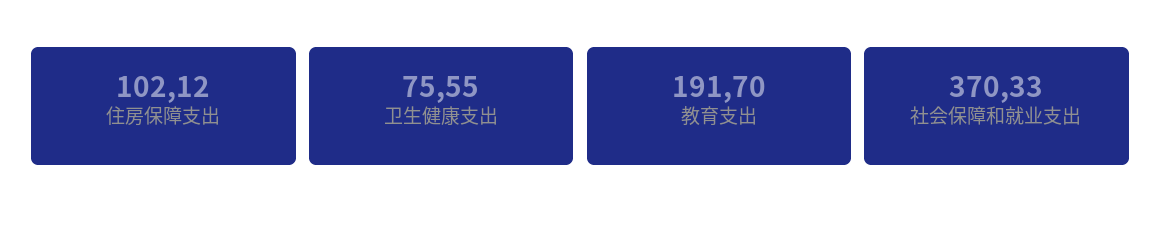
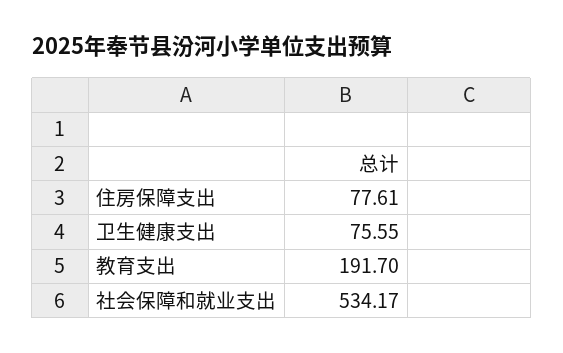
  {
-   "住房保障支出": 102.12,
+   "住房保障支出": 77.61,
    "卫生健康支出": 75.55,
    "教育支出": 191.7,
-   "社会保障和就业支出": 370.33
+   "社会保障和就业支出": 534.17
  }

